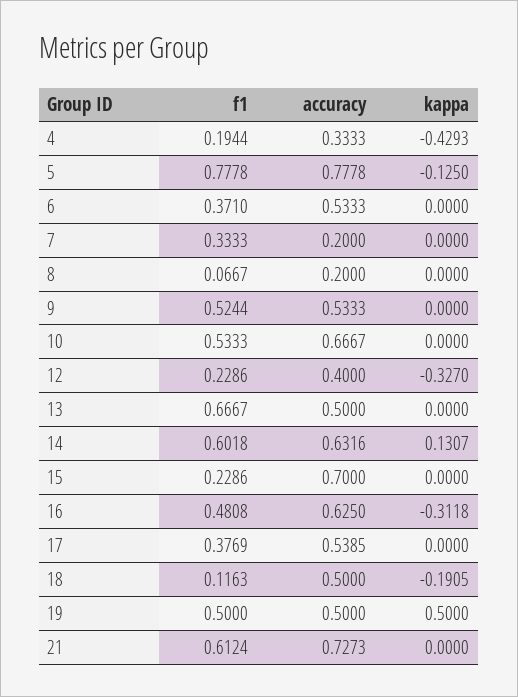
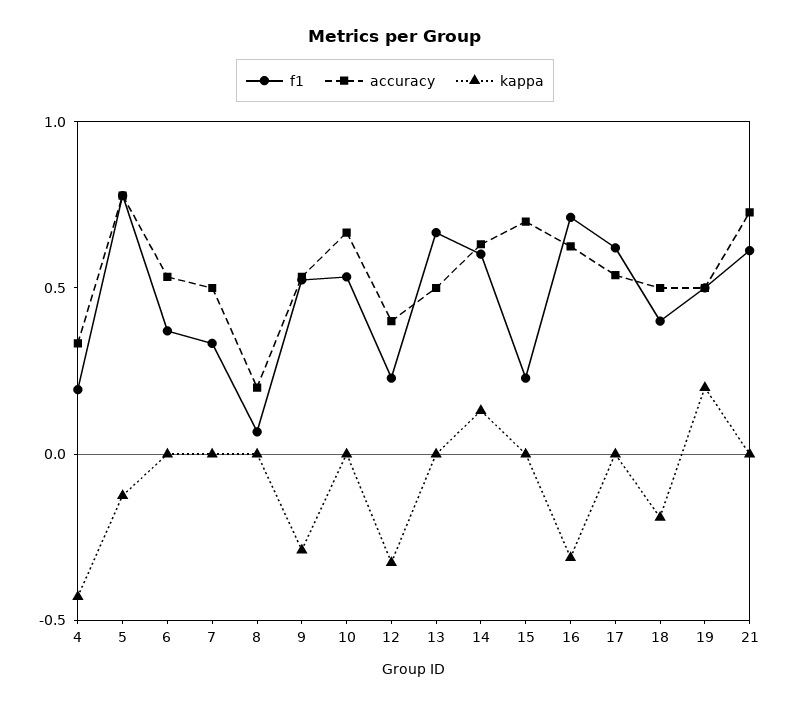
  {
    "f1": {
      "4": 0.1944,
      "5": 0.7778,
      "6": 0.371,
      "7": 0.3333,
      "8": 0.0667,
      "9": 0.5244,
      "10": 0.5333,
      "12": 0.2286,
      "13": 0.6667,
      "14": 0.6018,
      "15": 0.2286,
-     "16": 0.4808,
+     "16": 0.7,
-     "17": 0.3769,
+     "17": 0.6,
-     "18": 0.1163,
+     "18": 0.4,
      "19": 0.5,
      "21": 0.6124
    },
    "accuracy": {
      "4": 0.3333,
      "5": 0.7778,
      "6": 0.5333,
-     "7": 0.2,
+     "7": 0.5,
      "8": 0.2,
      "9": 0.5333,
      "10": 0.6667,
      "12": 0.4,
      "13": 0.5,
      "14": 0.6316,
      "15": 0.7,
      "16": 0.625,
      "17": 0.5385,
      "18": 0.5,
      "19": 0.5,
      "21": 0.7273
    },
    "kappa": {
      "4": -0.4293,
      "5": -0.125,
      "6": 0,
      "7": 0,
      "8": 0,
-     "9": 0,
+     "9": -0.3,
      "10": 0,
      "12": -0.327,
      "13": 0,
      "14": 0.1307,
      "15": 0,
      "16": -0.3118,
      "17": 0,
      "18": -0.1905,
-     "19": 0.5,
+     "19": 0.2,
      "21": 0
    }
  }

